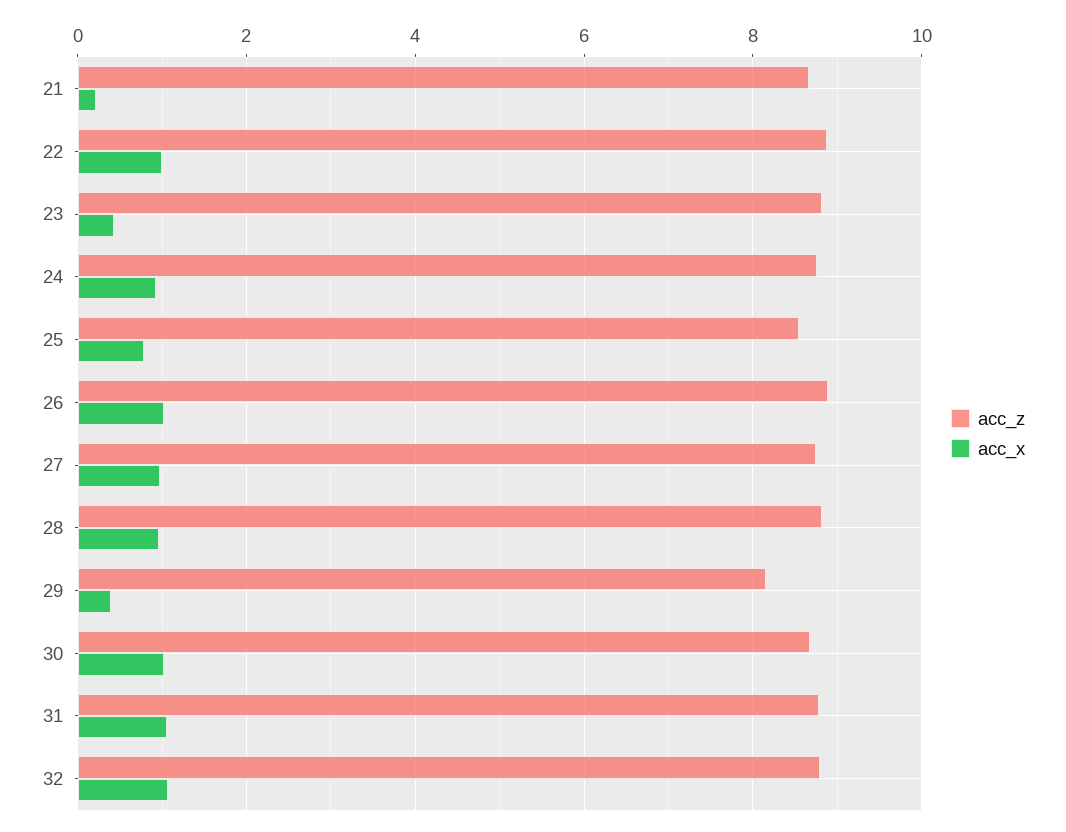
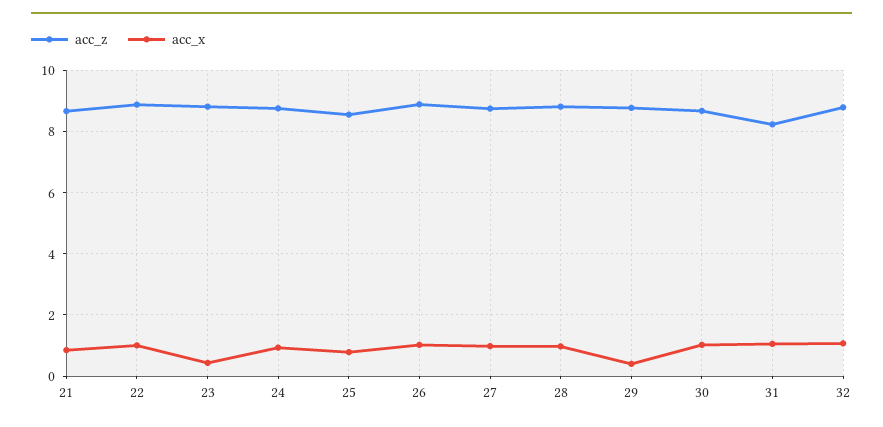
  {
    "acc_z": {
      "21": 8.6,
      "22": 8.8,
      "23": 8.8,
      "24": 8.8,
      "25": 8.6,
      "26": 8.8,
      "27": 8.8,
      "28": 8.8,
-     "29": 8.2,
+     "29": 8.8,
      "30": 8.6,
-     "31": 8.8,
+     "31": 8.2,
      "32": 8.8
    },
    "acc_x": {
-     "21": 0.2,
+     "21": 0.8,
      "22": 1,
      "23": 0.4,
      "24": 1,
      "25": 0.8,
      "26": 1,
      "27": 1,
      "28": 1,
      "29": 0.4,
      "30": 1,
      "31": 1,
      "32": 1
    }
  }

